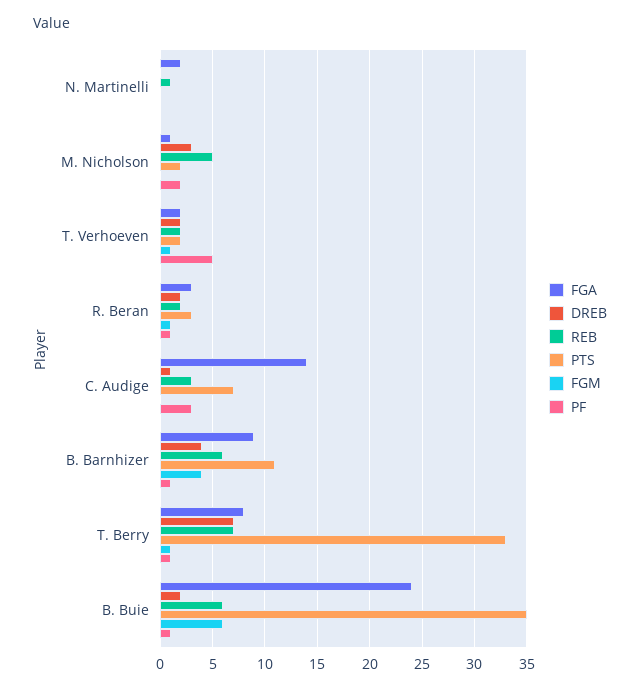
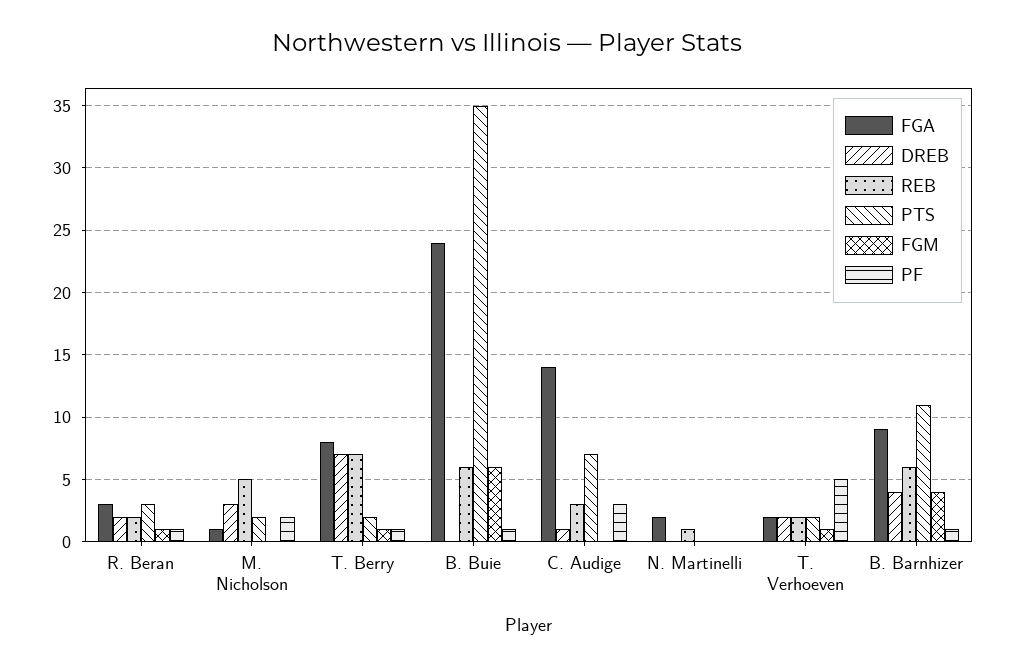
  {
    "FGA": {
      "N. Martinelli": 2,
      "M. Nicholson": 1,
      "T. Verhoeven": 2,
      "R. Beran": 3,
      "C. Audige": 14,
      "B. Barnhizer": 9,
      "T. Berry": 8,
      "B. Buie": 24
    },
    "DREB": {
      "N. Martinelli": 0,
      "M. Nicholson": 3,
      "T. Verhoeven": 2,
      "R. Beran": 2,
      "C. Audige": 1,
      "B. Barnhizer": 4,
      "T. Berry": 7,
-     "B. Buie": 2
+     "B. Buie": 0
    },
    "REB": {
      "N. Martinelli": 1,
      "M. Nicholson": 5,
      "T. Verhoeven": 2,
      "R. Beran": 2,
      "C. Audige": 3,
      "B. Barnhizer": 6,
      "T. Berry": 7,
      "B. Buie": 6
    },
    "PTS": {
      "N. Martinelli": 0,
      "M. Nicholson": 2,
      "T. Verhoeven": 2,
      "R. Beran": 3,
      "C. Audige": 7,
      "B. Barnhizer": 11,
-     "T. Berry": 33,
+     "T. Berry": 2,
      "B. Buie": 35
    },
    "FGM": {
      "N. Martinelli": 0,
      "M. Nicholson": 0,
      "T. Verhoeven": 1,
      "R. Beran": 1,
      "C. Audige": 0,
      "B. Barnhizer": 4,
      "T. Berry": 1,
      "B. Buie": 6
    },
    "PF": {
      "N. Martinelli": 0,
      "M. Nicholson": 2,
      "T. Verhoeven": 5,
      "R. Beran": 1,
      "C. Audige": 3,
      "B. Barnhizer": 1,
      "T. Berry": 1,
      "B. Buie": 1
    }
  }

